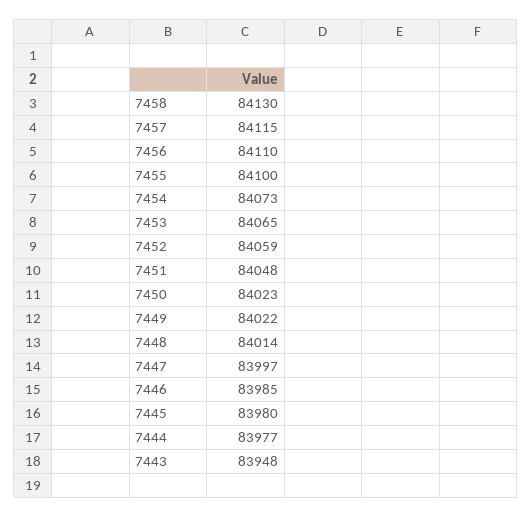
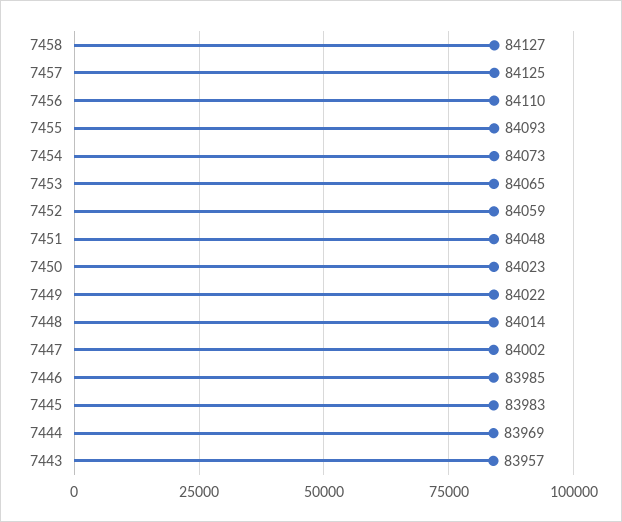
  {
-   "7458": 84130,
+   "7458": 84127,
-   "7457": 84115,
+   "7457": 84125,
    "7456": 84110,
-   "7455": 84100,
+   "7455": 84093,
    "7454": 84073,
    "7453": 84065,
    "7452": 84059,
    "7451": 84048,
    "7450": 84023,
    "7449": 84022,
    "7448": 84014,
-   "7447": 83997,
+   "7447": 84002,
    "7446": 83985,
-   "7445": 83980,
+   "7445": 83983,
-   "7444": 83977,
+   "7444": 83969,
-   "7443": 83948
+   "7443": 83957
  }

